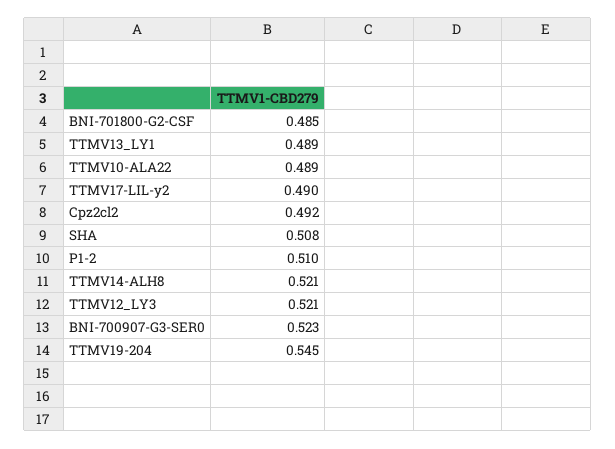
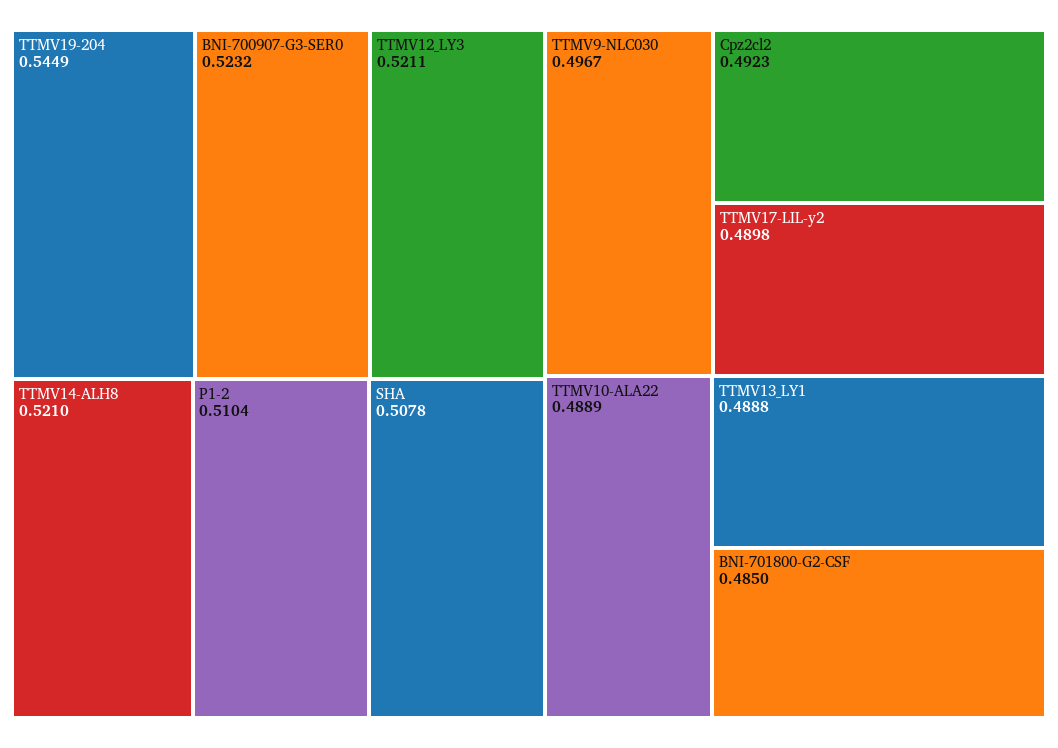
  {
    "BNI-701800-G2-CSF": 0.485,
    "TTMV13_LY1": 0.4888,
    "TTMV10-ALA22": 0.4889,
    "TTMV17-LIL-y2": 0.4898,
    "Cpz2cl2": 0.4923,
    "SHA": 0.5078,
    "P1-2": 0.5104,
    "TTMV14-ALH8": 0.521,
    "TTMV12_LY3": 0.5211,
    "BNI-700907-G3-SER0": 0.5232,
-   "TTMV19-204": 0.5449
+   "TTMV19-204": 0.5449,
+   "TTMV9-NLC030": 0.4967
  }

